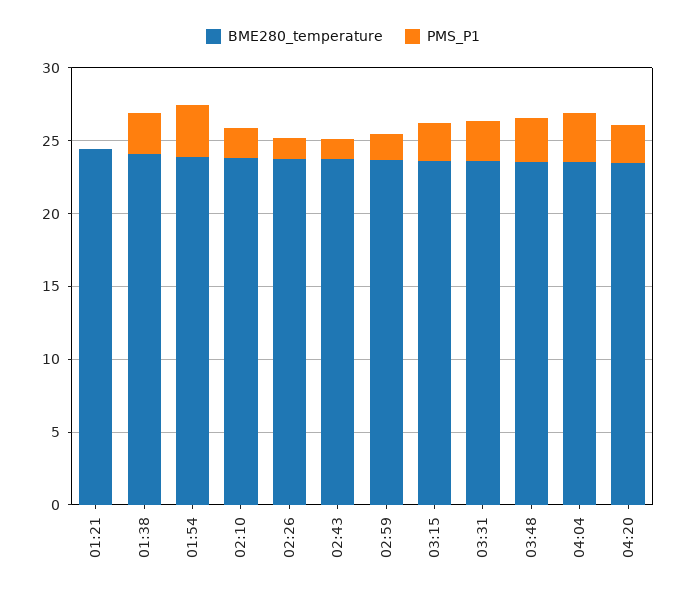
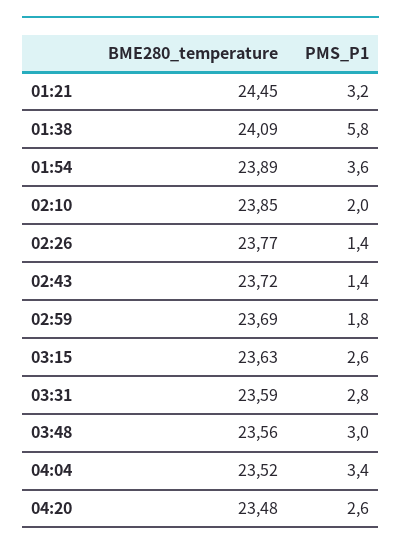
  {
    "BME280_temperature": {
      "01:21": 24.45,
      "01:38": 24.09,
      "01:54": 23.89,
      "02:10": 23.85,
      "02:26": 23.77,
      "02:43": 23.72,
      "02:59": 23.69,
      "03:15": 23.63,
      "03:31": 23.59,
      "03:48": 23.56,
      "04:04": 23.52,
      "04:20": 23.48
    },
    "PMS_P1": {
-     "01:21": 0,
+     "01:21": 3.2,
-     "01:38": 3,
+     "01:38": 5.8,
      "01:54": 3.6,
      "02:10": 2,
      "02:26": 1.4,
      "02:43": 1.4,
      "02:59": 1.8,
      "03:15": 2.6,
      "03:31": 2.8,
      "03:48": 3,
      "04:04": 3.4,
      "04:20": 2.6
    }
  }

